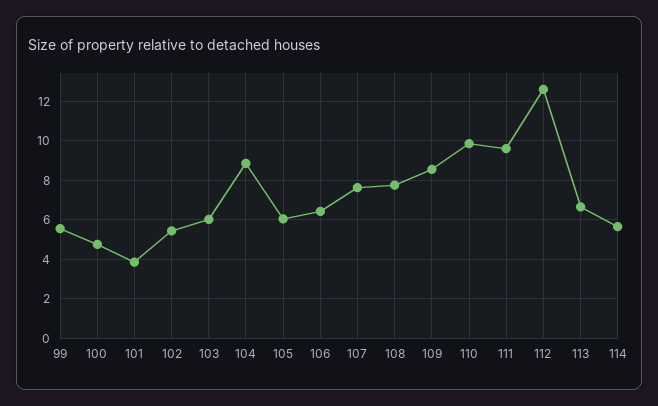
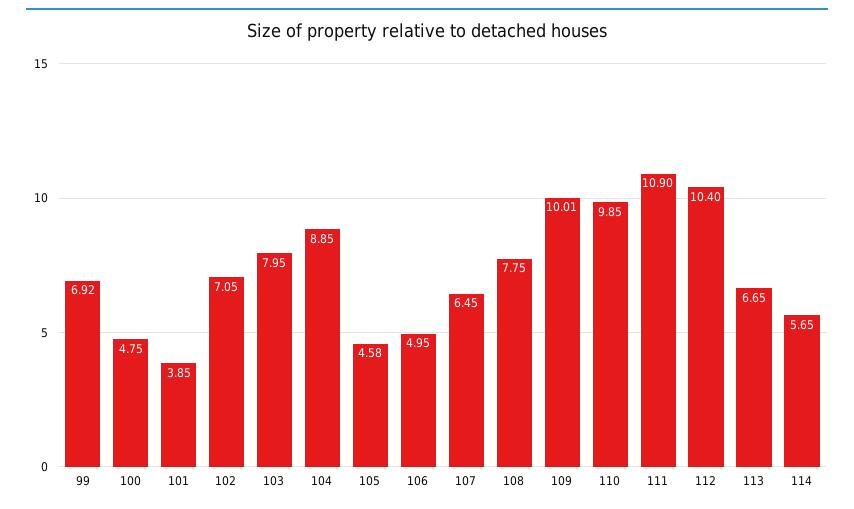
  {
-   "99": 5.5,
+   "99": 6.92,
    "100": 4.75,
    "101": 3.85,
-   "102": 5.5,
+   "102": 7.05,
-   "103": 6,
+   "103": 7.95,
    "104": 8.85,
-   "105": 6,
+   "105": 4.58,
-   "106": 6.5,
+   "106": 4.95,
-   "107": 7.5,
+   "107": 6.45,
    "108": 7.75,
-   "109": 8.5,
+   "109": 10.01,
    "110": 9.85,
-   "111": 9.5,
+   "111": 10.9,
-   "112": 12.5,
+   "112": 10.4,
    "113": 6.65,
    "114": 5.65
  }

